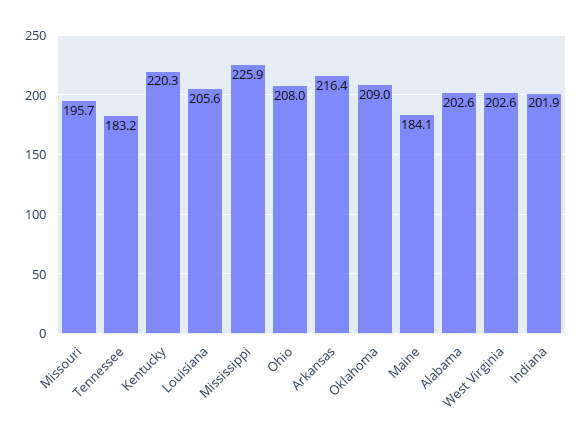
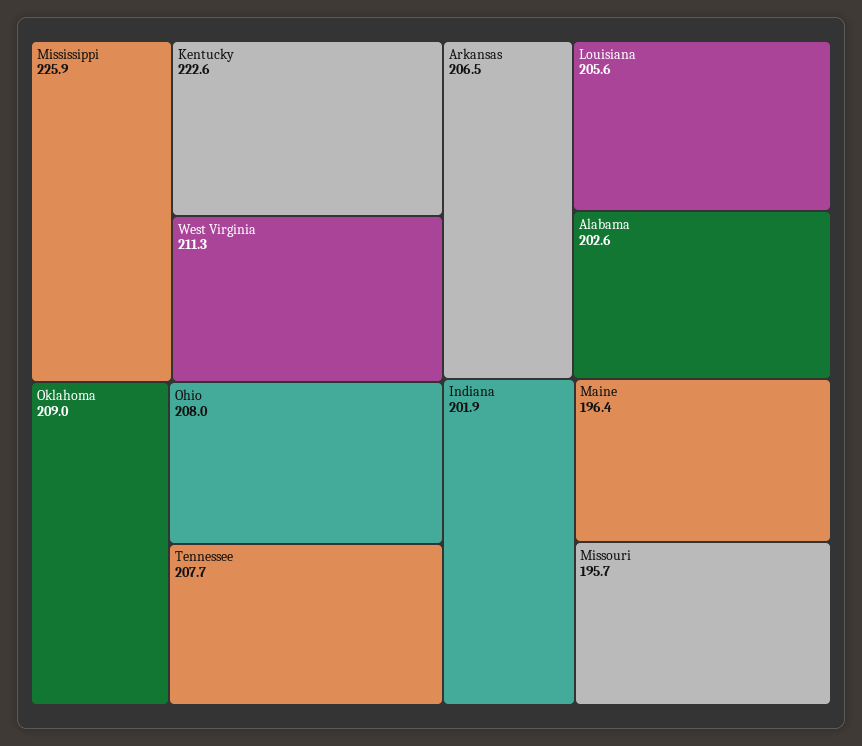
  {
    "Missouri": 195.7,
-   "Tennessee": 183.2,
+   "Tennessee": 207.7,
-   "Kentucky": 220.3,
+   "Kentucky": 222.6,
    "Louisiana": 205.6,
    "Mississippi": 225.9,
    "Ohio": 208,
-   "Arkansas": 216.4,
+   "Arkansas": 206.5,
    "Oklahoma": 209,
-   "Maine": 184.1,
+   "Maine": 196.4,
    "Alabama": 202.6,
-   "West Virginia": 202.6,
+   "West Virginia": 211.3,
    "Indiana": 201.9
  }

